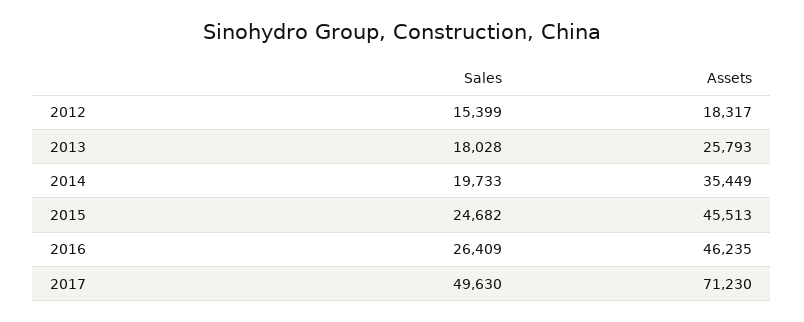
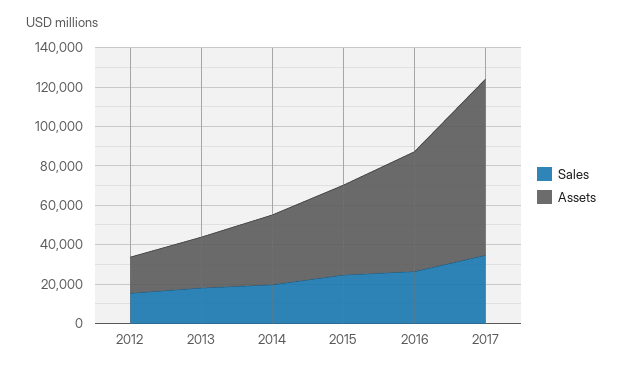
  {
    "Sales": {
      "2012": 15399,
      "2013": 18028,
      "2014": 19733,
      "2015": 24682,
      "2016": 26409,
-     "2017": 49630
+     "2017": 35000
    },
    "Assets": {
      "2012": 18317,
      "2013": 25793,
      "2014": 35449,
      "2015": 45513,
-     "2016": 46235,
+     "2016": 60000,
-     "2017": 71230
+     "2017": 90000
    }
  }

